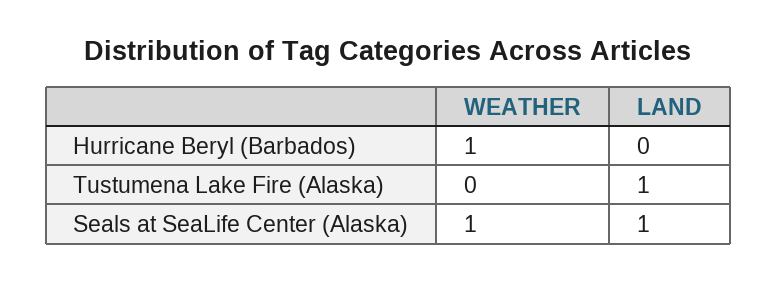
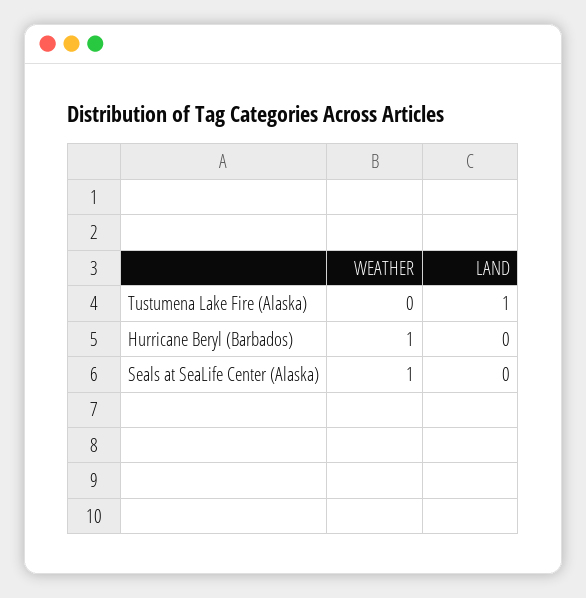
  {
    "WEATHER": {
      "Hurricane Beryl (Barbados)": 1,
      "Tustumena Lake Fire (Alaska)": 0,
      "Seals at SeaLife Center (Alaska)": 1
    },
    "LAND": {
      "Hurricane Beryl (Barbados)": 0,
      "Tustumena Lake Fire (Alaska)": 1,
-     "Seals at SeaLife Center (Alaska)": 1
+     "Seals at SeaLife Center (Alaska)": 0
    }
  }

